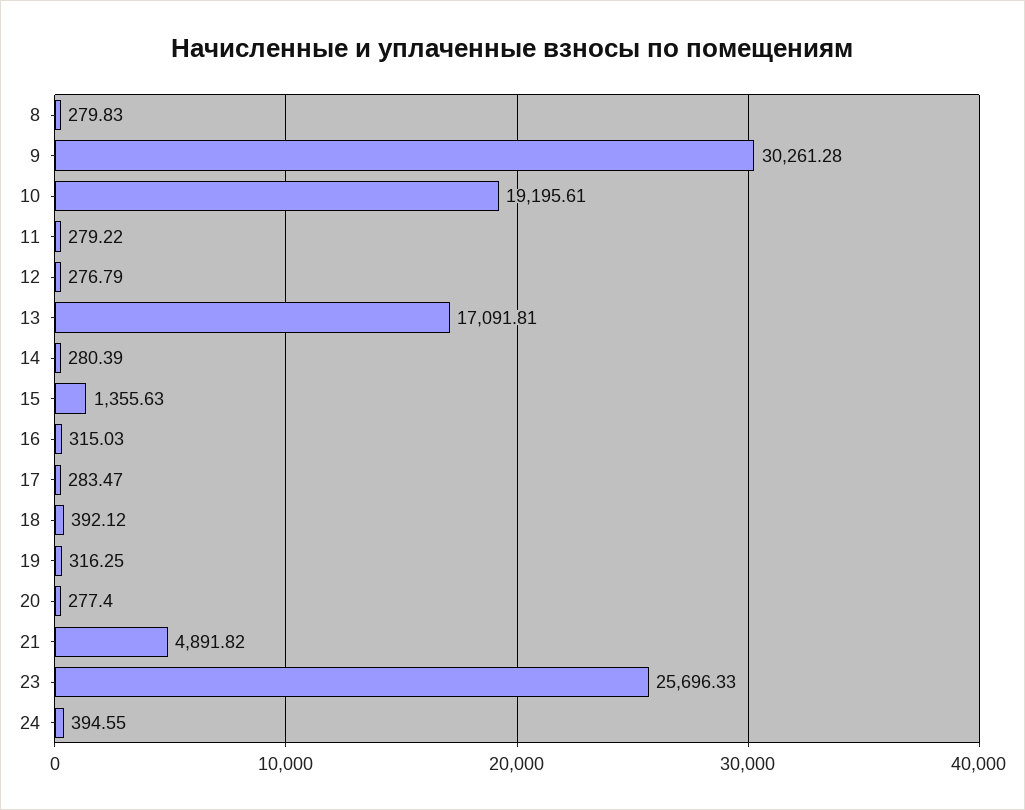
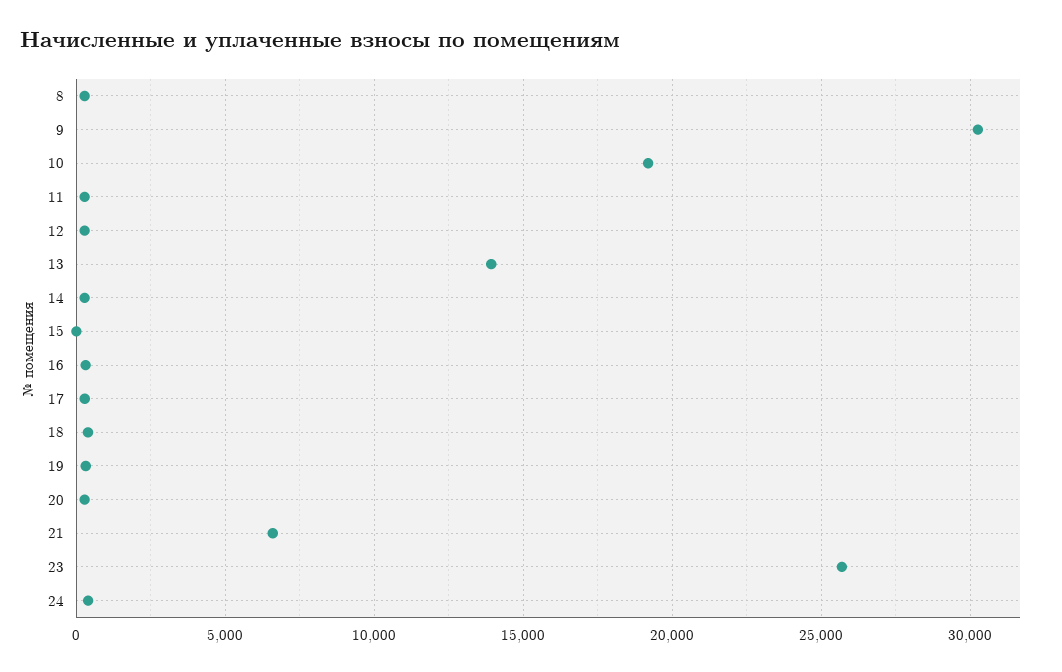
  {
    "8": 279.83,
    "9": 30261.28,
    "10": 19195.61,
    "11": 279.22,
    "12": 276.79,
-   "13": 17091.81,
+   "13": 14000,
    "14": 280.39,
-   "15": 1355.63,
+   "15": 0,
    "16": 315.03,
    "17": 283.47,
    "18": 392.12,
    "19": 316.25,
    "20": 277.4,
-   "21": 4891.82,
+   "21": 6500,
    "23": 25696.33,
    "24": 394.55
  }

